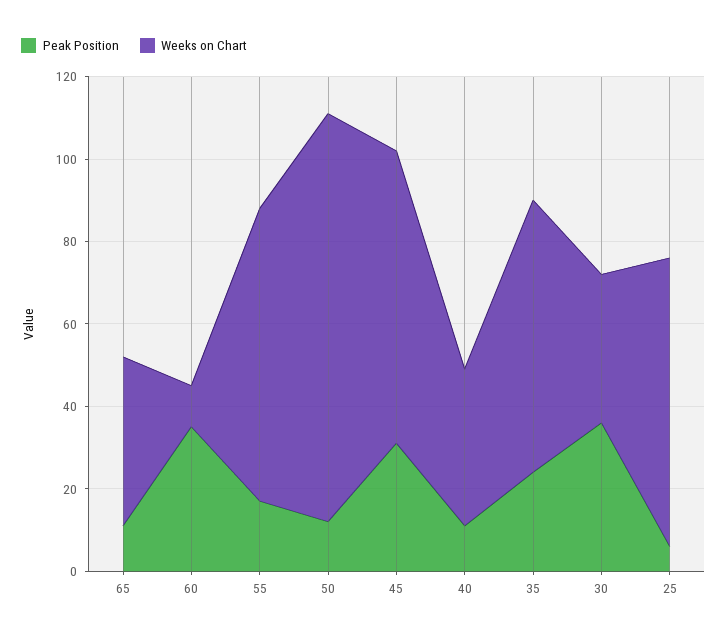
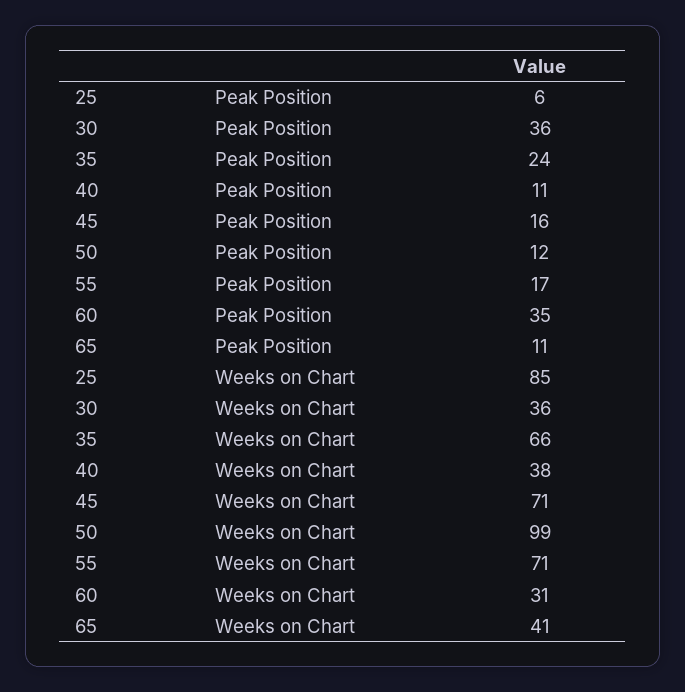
  {
    "Peak Position": {
      "65": 11,
      "60": 35,
      "55": 17,
      "50": 12,
-     "45": 30,
+     "45": 16,
      "40": 11,
      "35": 24,
      "30": 36,
      "25": 6
    },
    "Weeks on Chart": {
      "65": 41,
-     "60": 10,
+     "60": 31,
      "55": 71,
      "50": 99,
      "45": 71,
      "40": 38,
      "35": 66,
      "30": 36,
-     "25": 70
+     "25": 85
    }
  }

